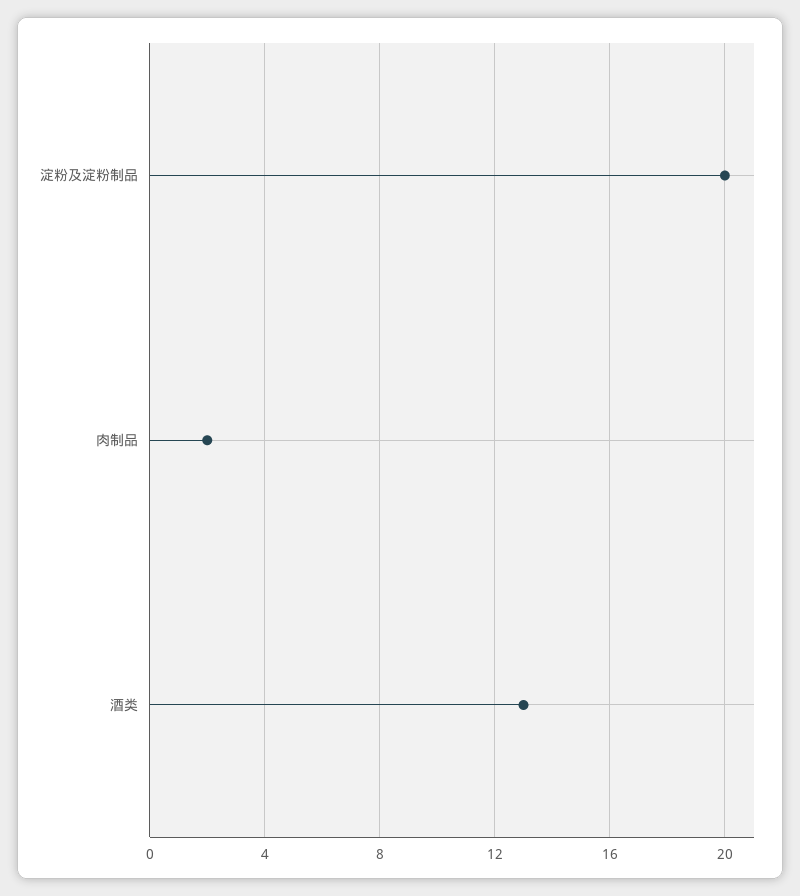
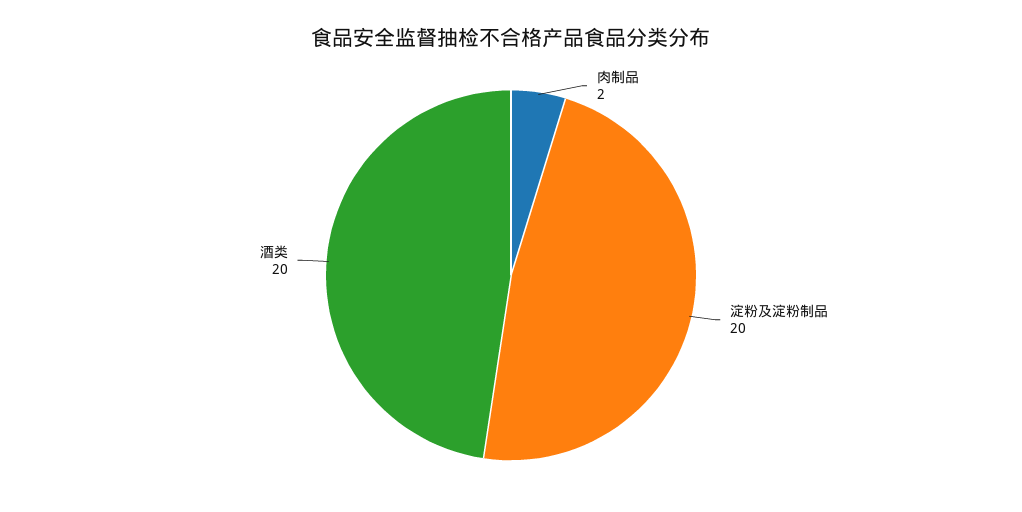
  {
    "淀粉及淀粉制品": 20,
    "肉制品": 2,
-   "酒类": 13
+   "酒类": 20
  }

